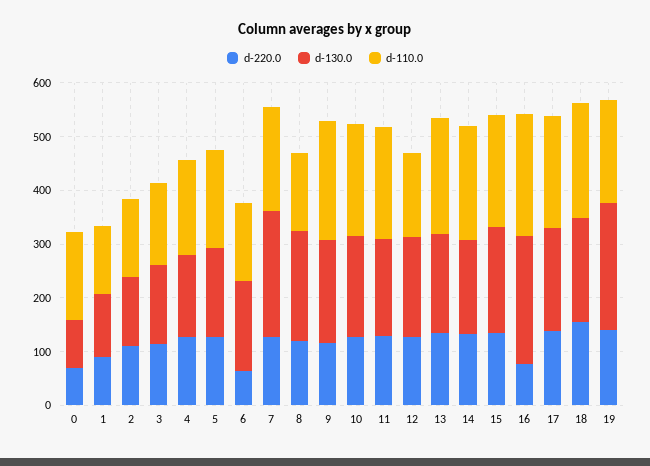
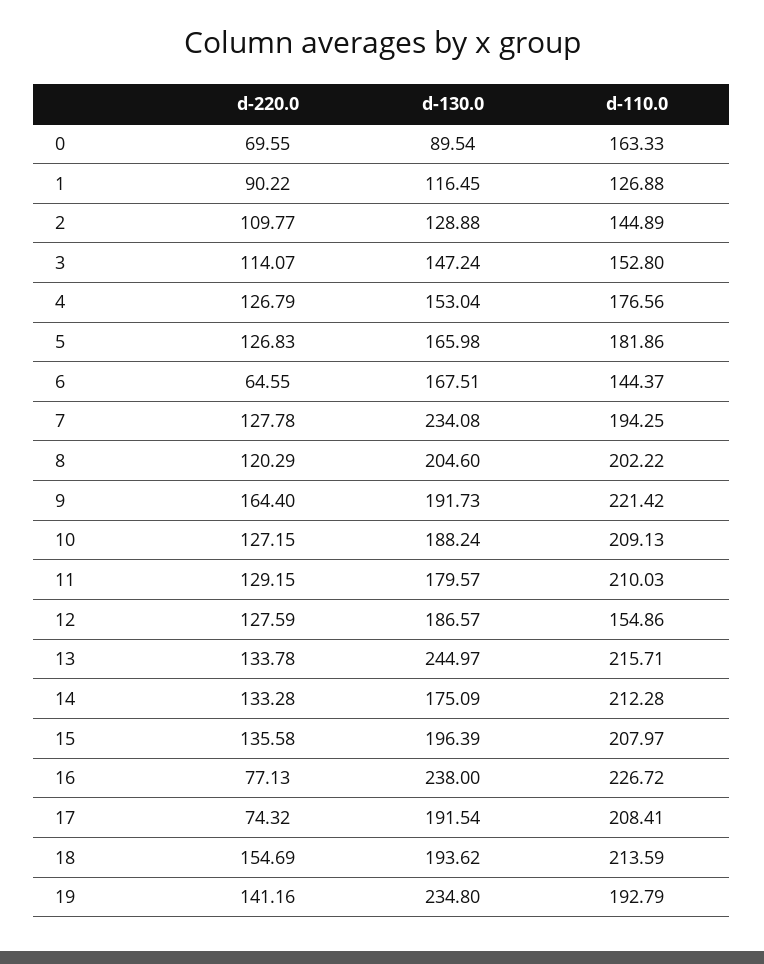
  {
    "d-220.0": {
      "0": 69.55,
      "1": 90.22,
      "2": 109.77,
      "3": 114.07,
      "4": 126.79,
      "5": 126.83,
      "6": 64.55,
      "7": 127.78,
      "8": 120.29,
-     "9": 120,
+     "9": 164.4,
      "10": 127.15,
      "11": 129.15,
      "12": 127.59,
      "13": 133.78,
      "14": 133.28,
      "15": 135.58,
      "16": 77.13,
-     "17": 140,
+     "17": 74.32,
      "18": 154.69,
      "19": 141.16
    },
    "d-130.0": {
      "0": 89.54,
      "1": 116.45,
      "2": 128.88,
      "3": 147.24,
      "4": 153.04,
      "5": 165.98,
      "6": 167.51,
      "7": 234.08,
      "8": 204.6,
      "9": 191.73,
      "10": 188.24,
      "11": 179.57,
      "12": 186.57,
-     "13": 180,
+     "13": 244.97,
      "14": 175.09,
      "15": 196.39,
      "16": 238,
      "17": 191.54,
      "18": 193.62,
      "19": 234.8
    },
    "d-110.0": {
      "0": 163.33,
      "1": 126.88,
      "2": 144.89,
      "3": 152.8,
      "4": 176.56,
      "5": 181.86,
      "6": 144.37,
      "7": 194.25,
-     "8": 140,
+     "8": 202.22,
      "9": 221.42,
      "10": 209.13,
      "11": 210.03,
      "12": 154.86,
      "13": 215.71,
      "14": 212.28,
      "15": 207.97,
      "16": 226.72,
      "17": 208.41,
      "18": 213.59,
      "19": 192.79
    }
  }

